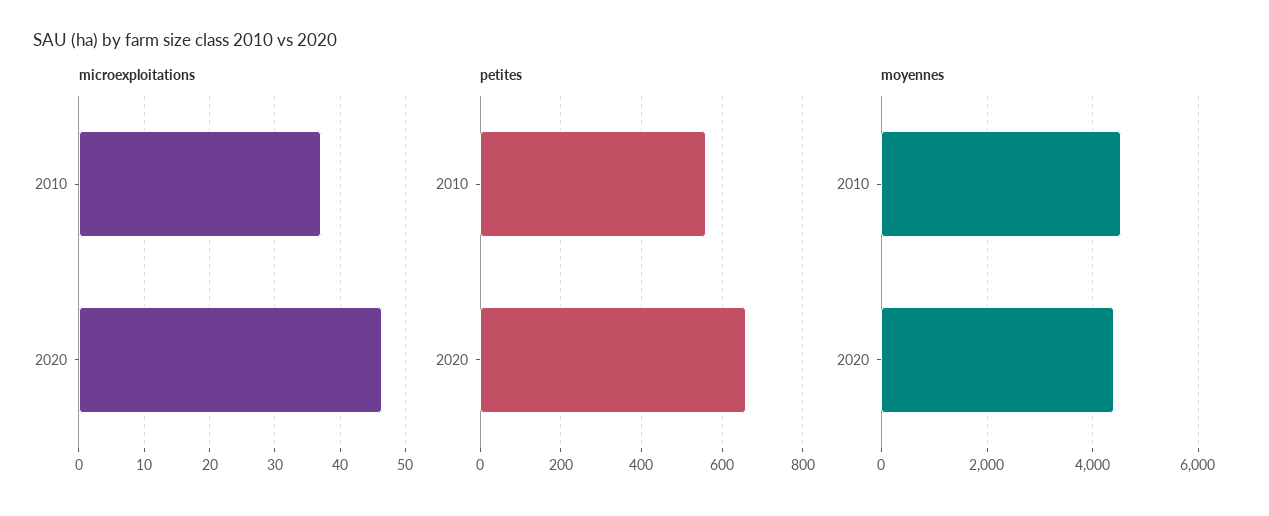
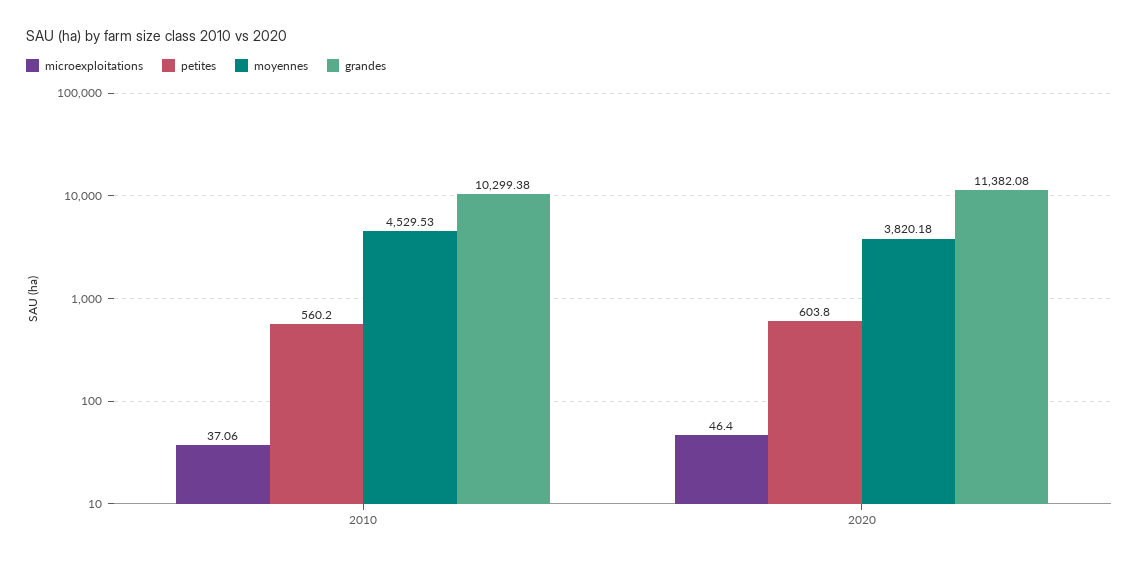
  {
    "microexploitations": {
      "2010": 37.06,
      "2020": 46.4
    },
    "petites": {
      "2010": 560.2,
-     "2020": 660
+     "2020": 603.8
    },
    "moyennes": {
      "2010": 4529.53,
-     "2020": 4400
+     "2020": 3820.18
-   }
+   },
+   "grandes": {
+     "2010": 10299.38,
+     "2020": 11382.08
+   }
  }

